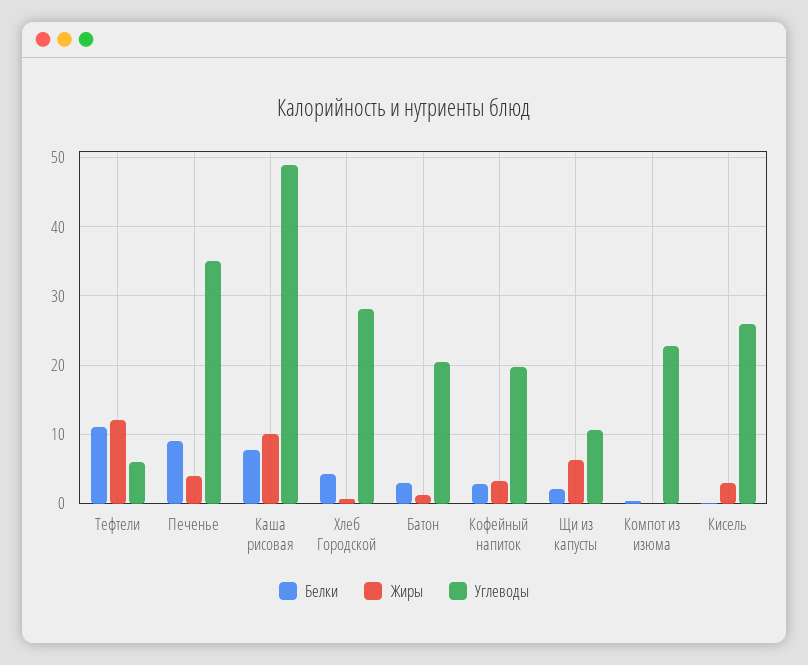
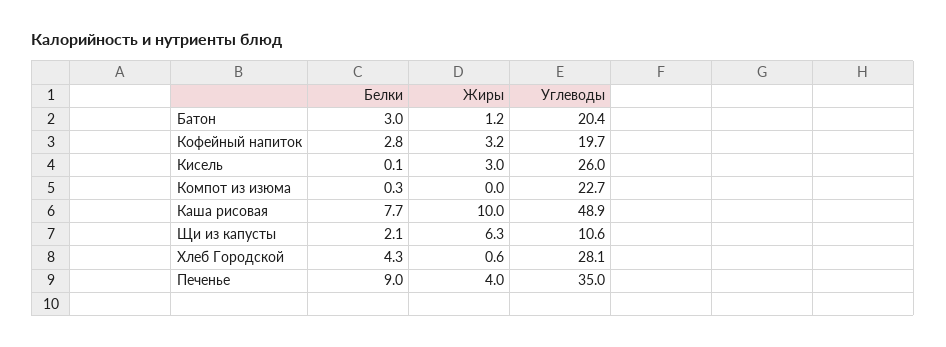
  {
    "Белки": {
-     "Тефтели": 11,
      "Печенье": 9,
      "Каша рисовая": 7.7,
      "Хлеб Городской": 4.3,
      "Батон": 3,
      "Кофейный напиток": 2.8,
      "Щи из капусты": 2.1,
      "Компот из изюма": 0.3,
      "Кисель": 0.1
    },
    "Жиры": {
-     "Тефтели": 12,
      "Печенье": 4,
      "Каша рисовая": 10,
      "Хлеб Городской": 0.6,
      "Батон": 1.2,
      "Кофейный напиток": 3.2,
      "Щи из капусты": 6.3,
      "Компот из изюма": 0,
      "Кисель": 3
    },
    "Углеводы": {
-     "Тефтели": 6,
      "Печенье": 35,
      "Каша рисовая": 48.9,
      "Хлеб Городской": 28.1,
      "Батон": 20.4,
      "Кофейный напиток": 19.7,
      "Щи из капусты": 10.6,
      "Компот из изюма": 22.7,
      "Кисель": 26
    }
  }

